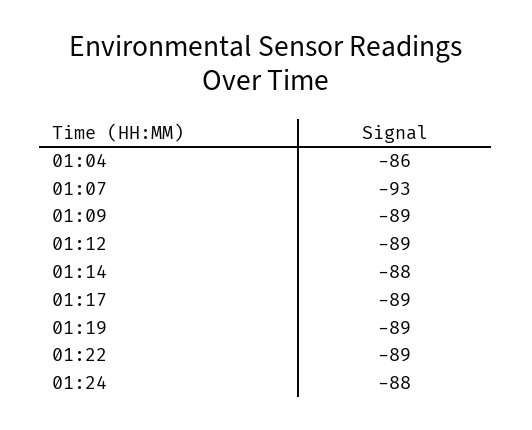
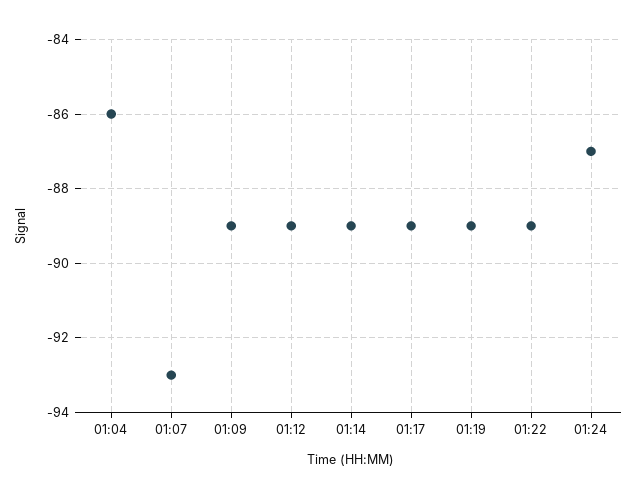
  {
    "01:04": -86,
    "01:07": -93,
    "01:09": -89,
    "01:12": -89,
-   "01:14": -88,
+   "01:14": -89,
    "01:17": -89,
    "01:19": -89,
    "01:22": -89,
-   "01:24": -88
+   "01:24": -87
  }

